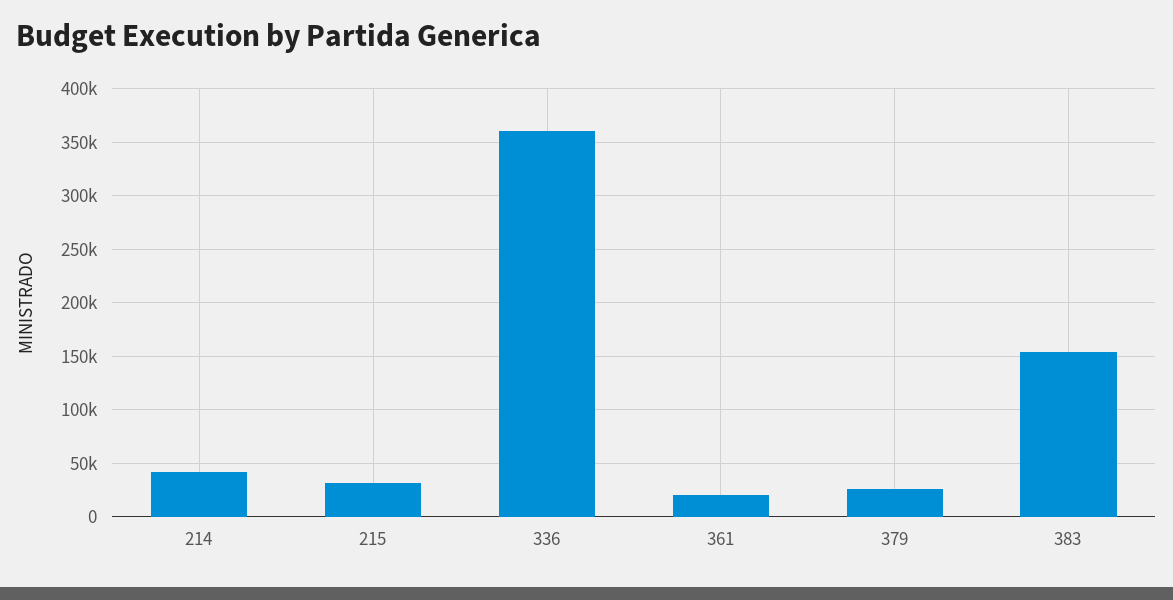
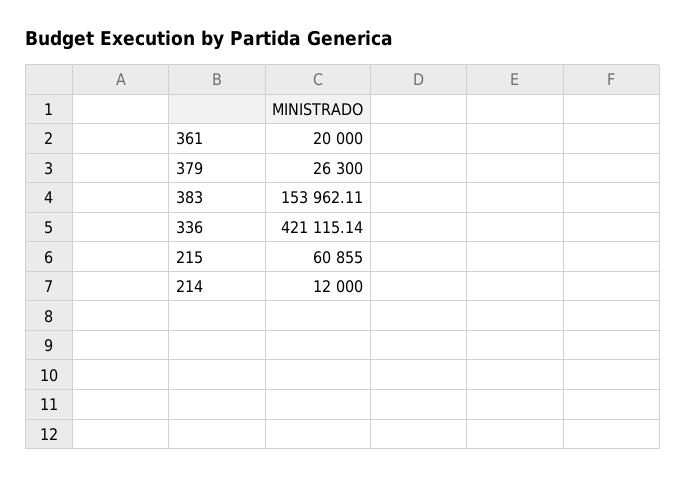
  {
-   "214": 40000,
+   "214": 12000,
-   "215": 30000,
+   "215": 60855,
-   "336": 360000,
+   "336": 421115.14,
    "361": 20000,
    "379": 26300,
    "383": 153962.11
  }

